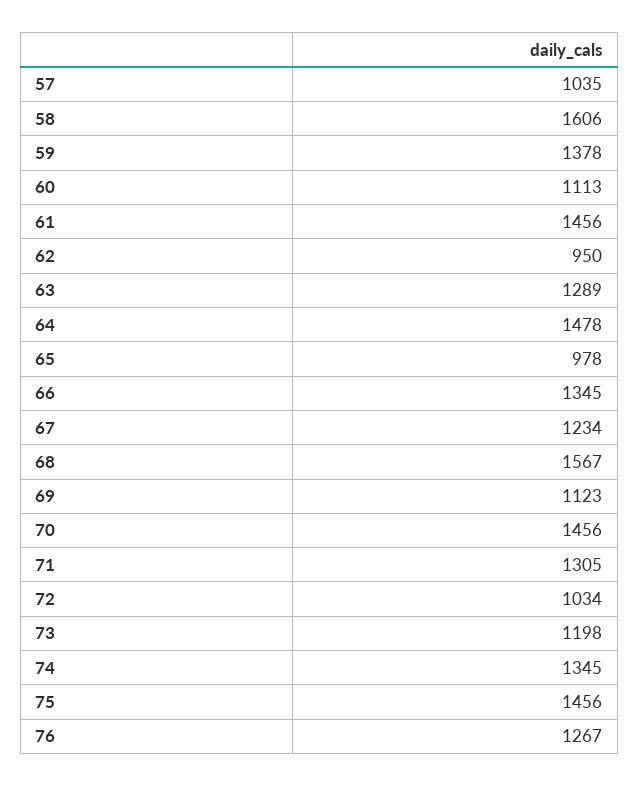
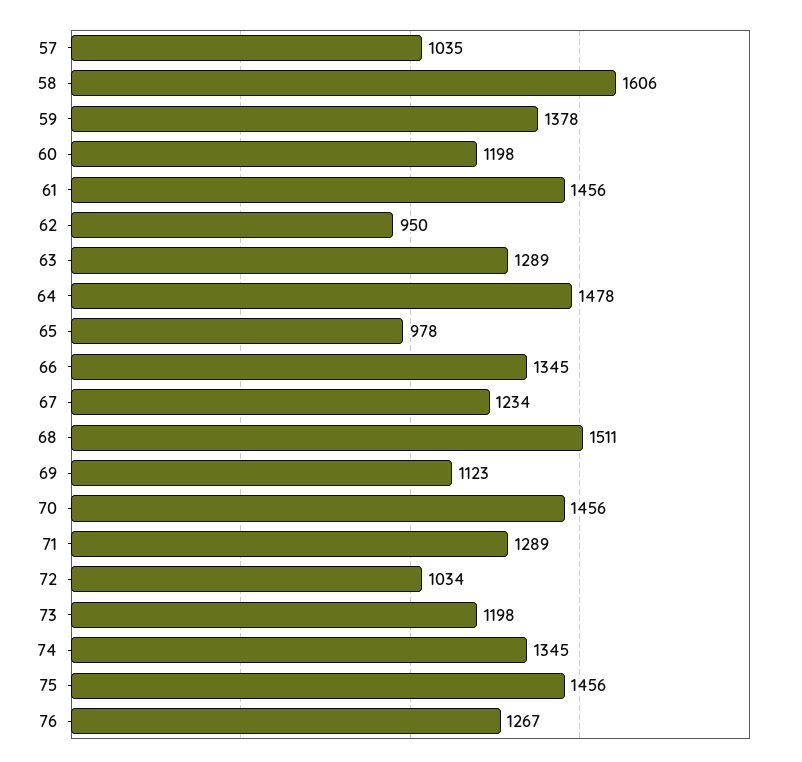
  {
    "57": 1035,
    "58": 1606,
    "59": 1378,
-   "60": 1113,
+   "60": 1198,
    "61": 1456,
    "62": 950,
    "63": 1289,
    "64": 1478,
    "65": 978,
    "66": 1345,
    "67": 1234,
-   "68": 1567,
+   "68": 1511,
    "69": 1123,
    "70": 1456,
-   "71": 1305,
+   "71": 1289,
    "72": 1034,
    "73": 1198,
    "74": 1345,
    "75": 1456,
    "76": 1267
  }

